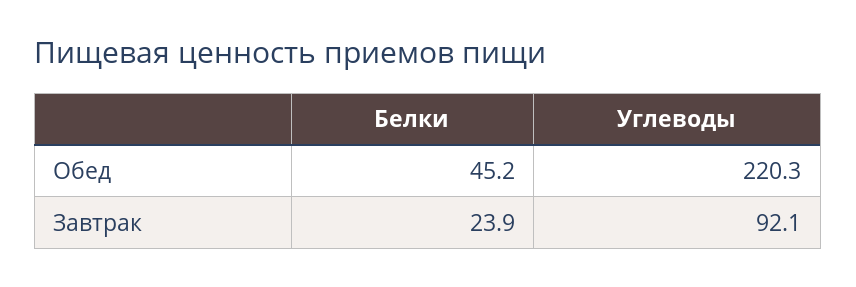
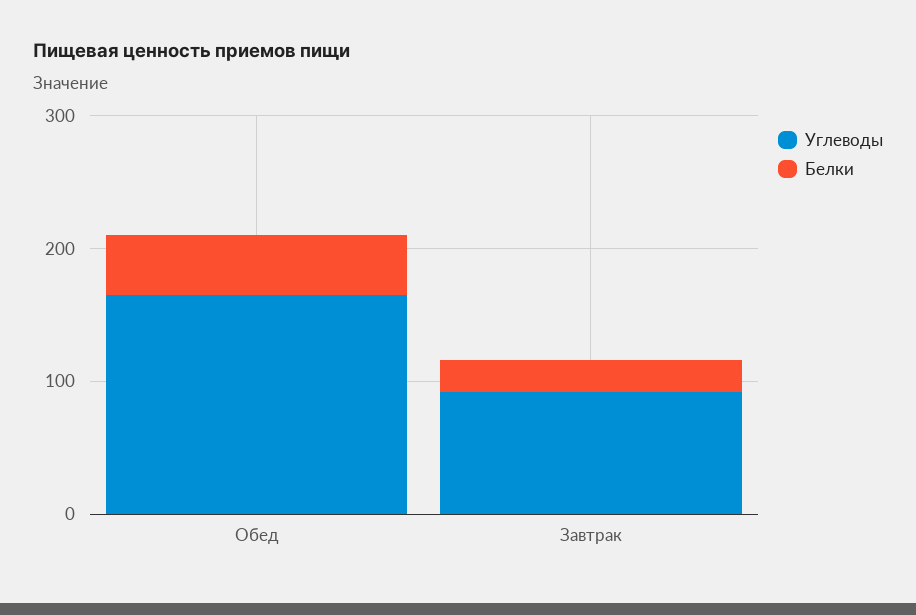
  {
    "Белки": {
      "Обед": 45.2,
      "Завтрак": 23.9
    },
    "Углеводы": {
-     "Обед": 220.3,
+     "Обед": 160,
      "Завтрак": 92.1
    }
  }

